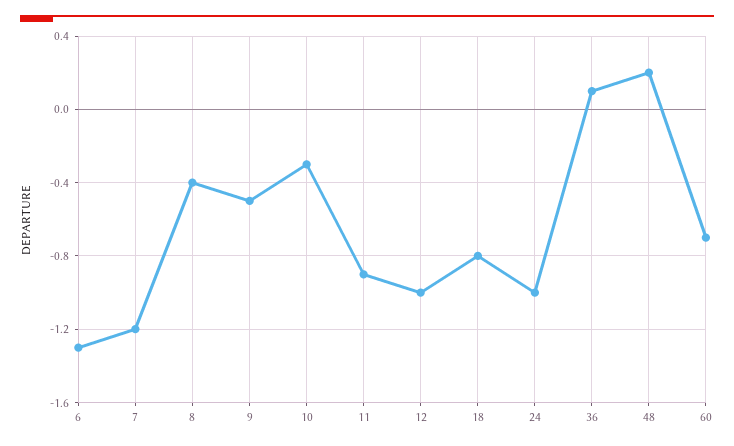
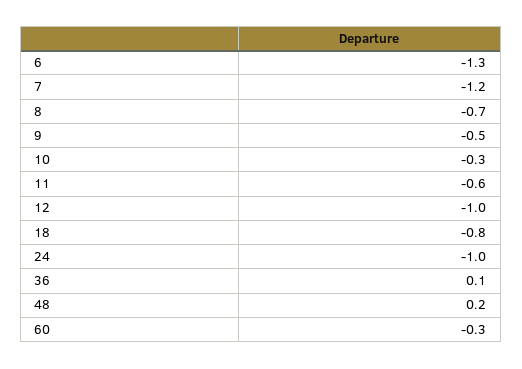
  {
    "6": -1.3,
    "7": -1.2,
-   "8": -0.4,
+   "8": -0.7,
    "9": -0.5,
    "10": -0.3,
-   "11": -0.9,
+   "11": -0.6,
    "12": -1,
    "18": -0.8,
    "24": -1,
    "36": 0.1,
    "48": 0.2,
-   "60": -0.7
+   "60": -0.3
  }

